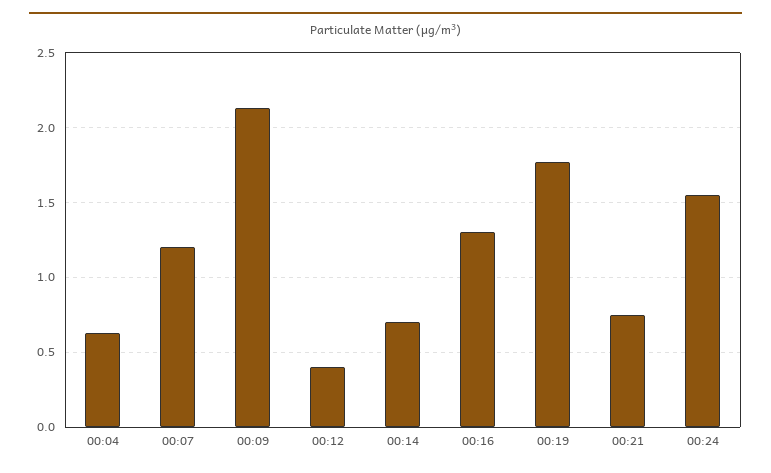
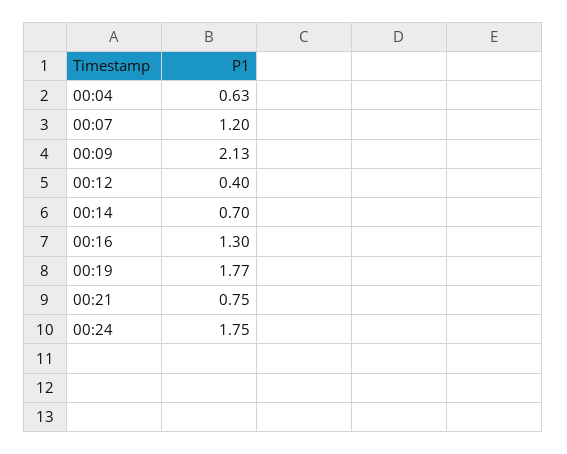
  {
    "00:04": 0.63,
    "00:07": 1.2,
    "00:09": 2.13,
    "00:12": 0.4,
    "00:14": 0.7,
    "00:16": 1.3,
    "00:19": 1.77,
    "00:21": 0.75,
-   "00:24": 1.55
+   "00:24": 1.75
  }

